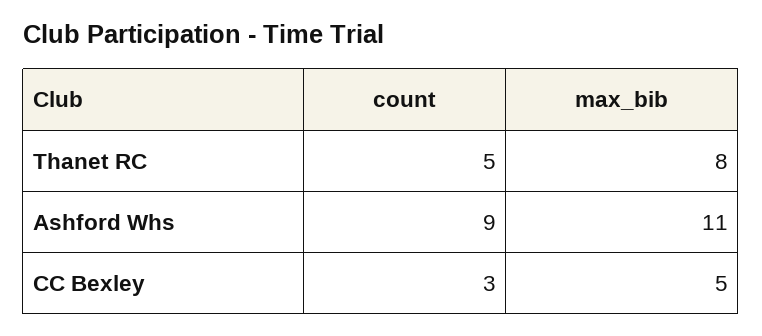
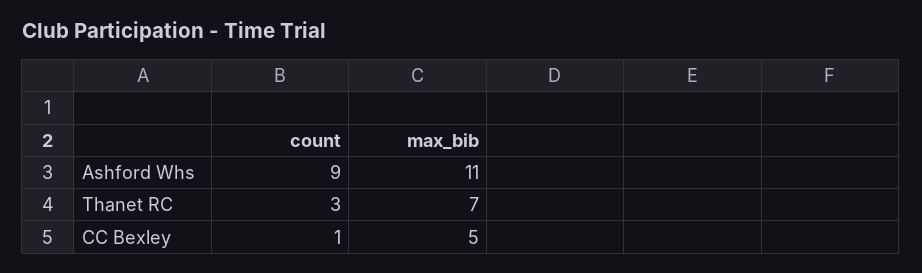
  {
    "count": {
-     "Thanet RC": 5,
+     "Thanet RC": 3,
      "Ashford Whs": 9,
-     "CC Bexley": 3
+     "CC Bexley": 1
    },
    "max_bib": {
-     "Thanet RC": 8,
+     "Thanet RC": 7,
      "Ashford Whs": 11,
      "CC Bexley": 5
    }
  }

